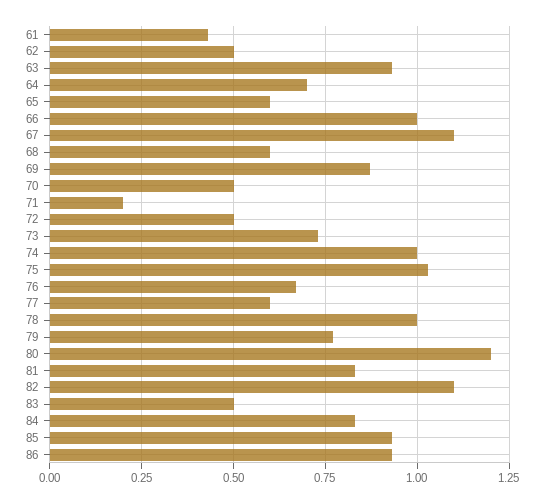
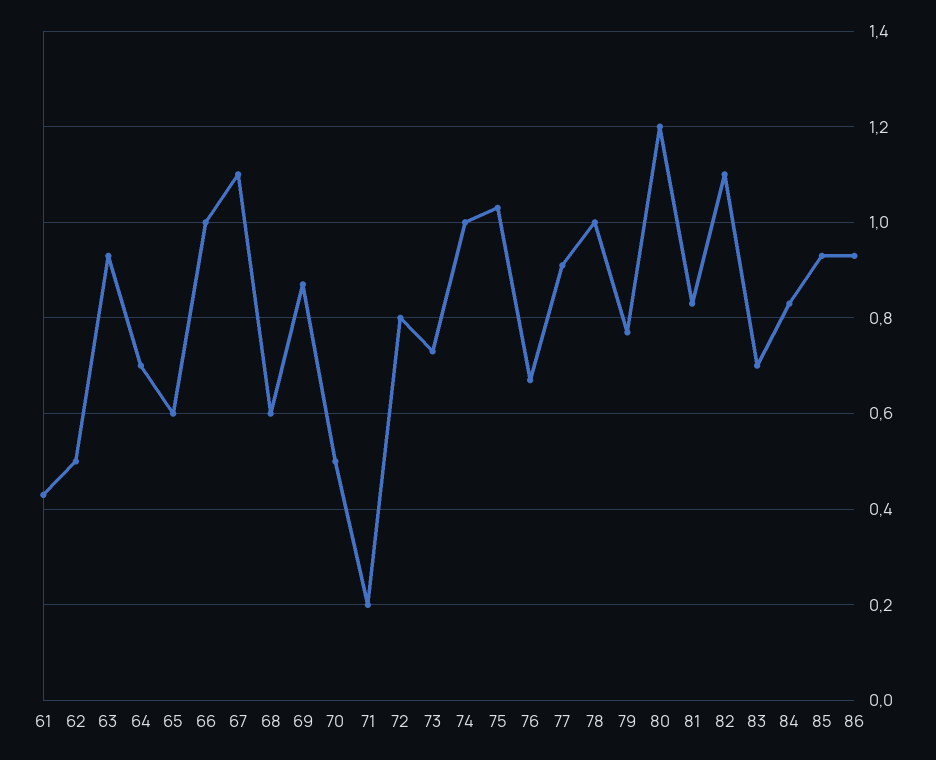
  {
    "61": 0.45,
    "62": 0.5,
    "63": 0.95,
    "64": 0.7,
    "65": 0.6,
    "66": 1,
    "67": 1.1,
    "68": 0.6,
    "69": 0.85,
    "70": 0.5,
    "71": 0.2,
-   "72": 0.5,
+   "72": 0.8,
    "73": 0.75,
    "74": 1,
    "75": 1.05,
    "76": 0.65,
-   "77": 0.6,
+   "77": 0.9,
    "78": 1,
    "79": 0.75,
    "80": 1.2,
    "81": 0.85,
    "82": 1.1,
-   "83": 0.5,
+   "83": 0.7,
    "84": 0.85,
    "85": 0.95,
    "86": 0.95
  }

